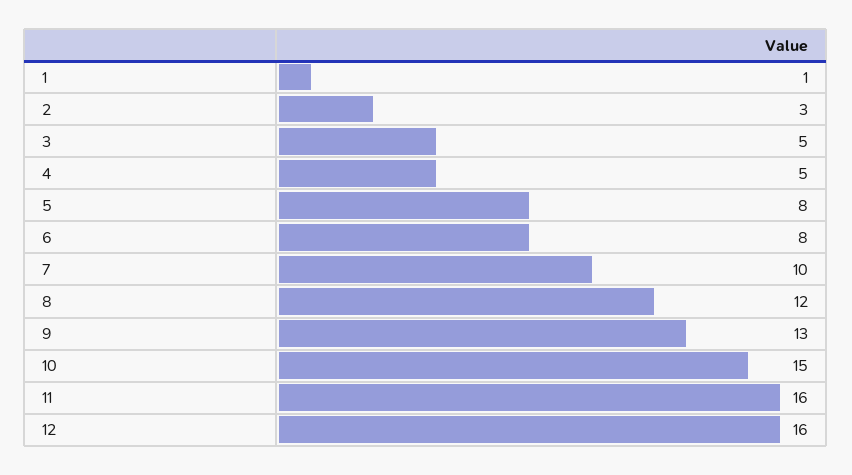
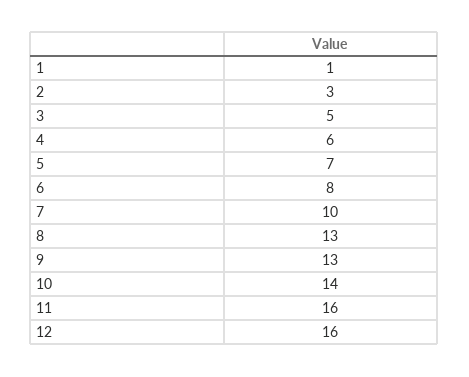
  {
    "1": 1,
    "2": 3,
    "3": 5,
-   "4": 5,
+   "4": 6,
-   "5": 8,
+   "5": 7,
    "6": 8,
    "7": 10,
-   "8": 12,
+   "8": 13,
    "9": 13,
-   "10": 15,
+   "10": 14,
    "11": 16,
    "12": 16
  }

